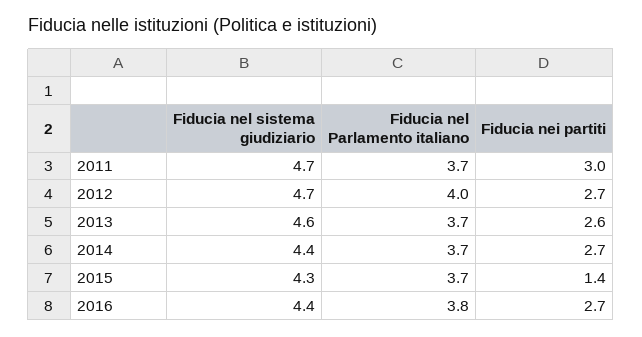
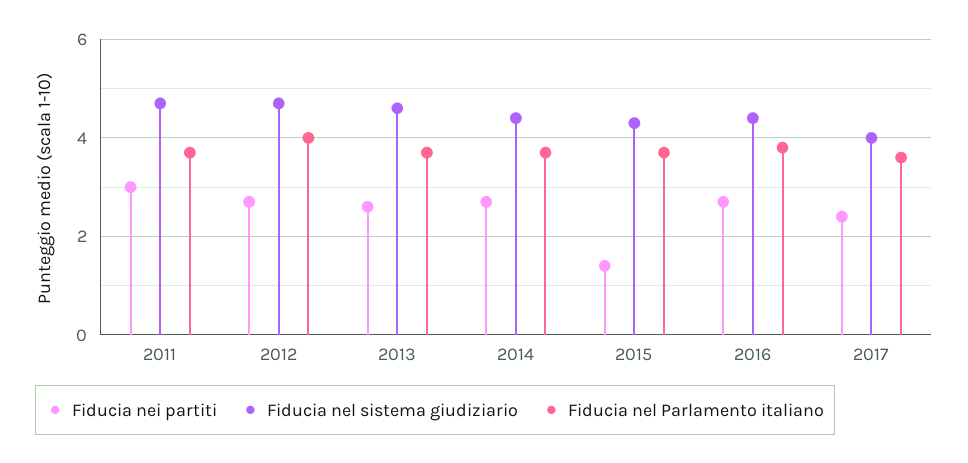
  {
    "Fiducia nel sistema giudiziario": {
      "2011": 4.7,
      "2012": 4.7,
      "2013": 4.6,
      "2014": 4.4,
      "2015": 4.3,
-     "2016": 4.4
+     "2016": 4.4,
+     "2017": 4
    },
    "Fiducia nel Parlamento italiano": {
      "2011": 3.7,
      "2012": 4,
      "2013": 3.7,
      "2014": 3.7,
      "2015": 3.7,
-     "2016": 3.8
+     "2016": 3.8,
+     "2017": 3.5
    },
    "Fiducia nei partiti": {
      "2011": 3,
      "2012": 2.7,
      "2013": 2.6,
      "2014": 2.7,
      "2015": 1.4,
-     "2016": 2.7
+     "2016": 2.7,
+     "2017": 2.5
    }
  }

